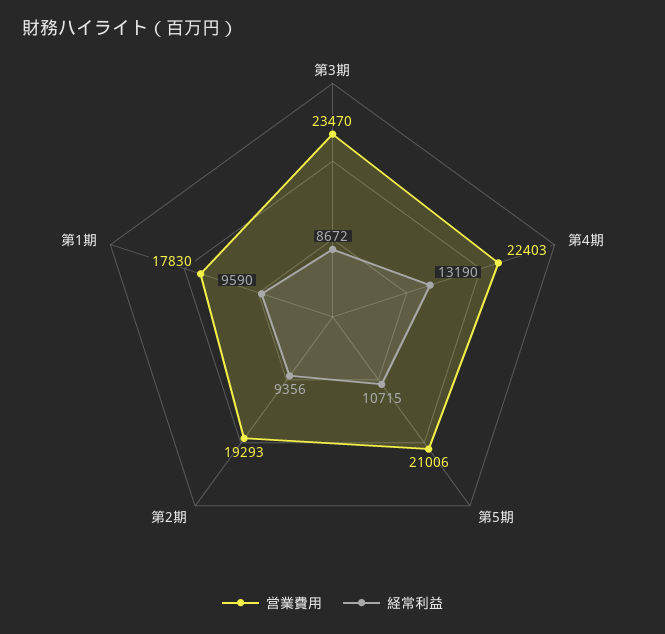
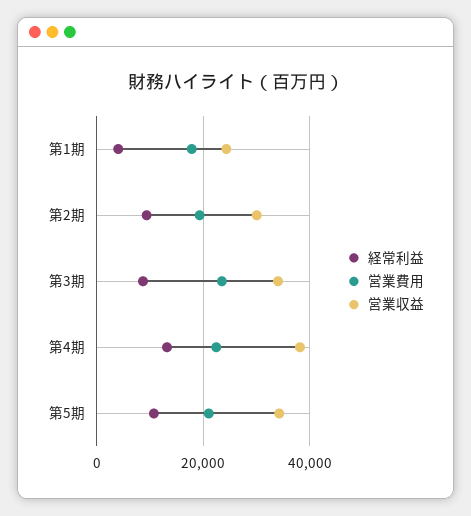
  {
    "営業費用": {
      "第3期": 23470,
      "第4期": 22403,
      "第5期": 21006,
      "第2期": 19293,
      "第1期": 17830
    },
    "経常利益": {
      "第3期": 8672,
      "第4期": 13190,
      "第5期": 10715,
      "第2期": 9356,
-     "第1期": 9590
+     "第1期": 4000
-   }
+   },
+   "営業収益": {
+     "第1期": 24000,
+     "第2期": 30000,
+     "第3期": 34000,
+     "第4期": 38000,
+     "第5期": 34000
+   }
  }

